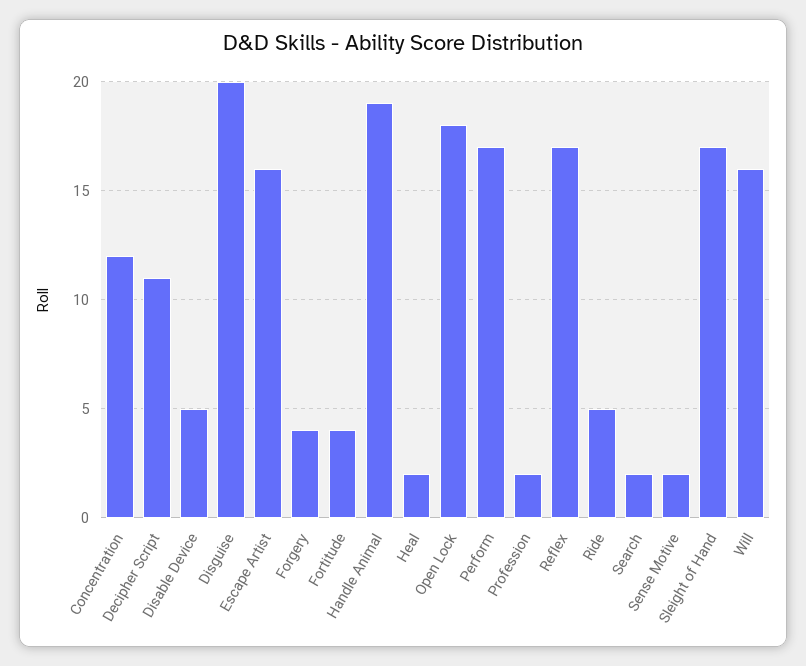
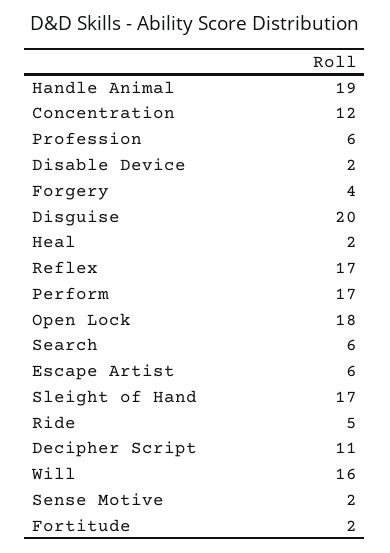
  {
    "Concentration": 12,
    "Decipher Script": 11,
-   "Disable Device": 5,
+   "Disable Device": 2,
    "Disguise": 20,
-   "Escape Artist": 16,
+   "Escape Artist": 6,
    "Forgery": 4,
-   "Fortitude": 4,
+   "Fortitude": 2,
    "Handle Animal": 19,
    "Heal": 2,
    "Open Lock": 18,
    "Perform": 17,
-   "Profession": 2,
+   "Profession": 6,
    "Reflex": 17,
    "Ride": 5,
-   "Search": 2,
+   "Search": 6,
    "Sense Motive": 2,
    "Sleight of Hand": 17,
    "Will": 16
  }

